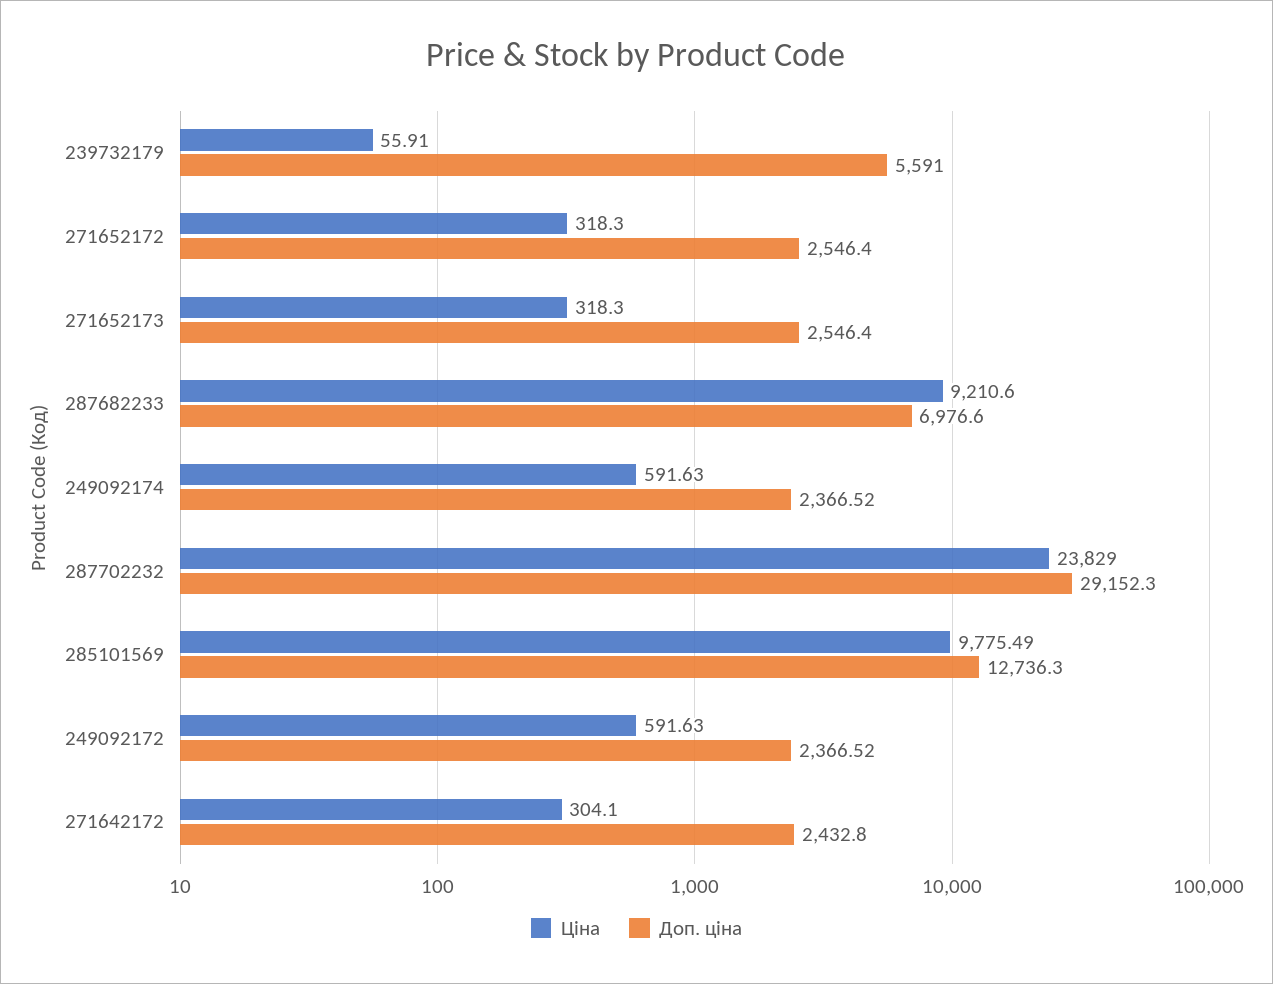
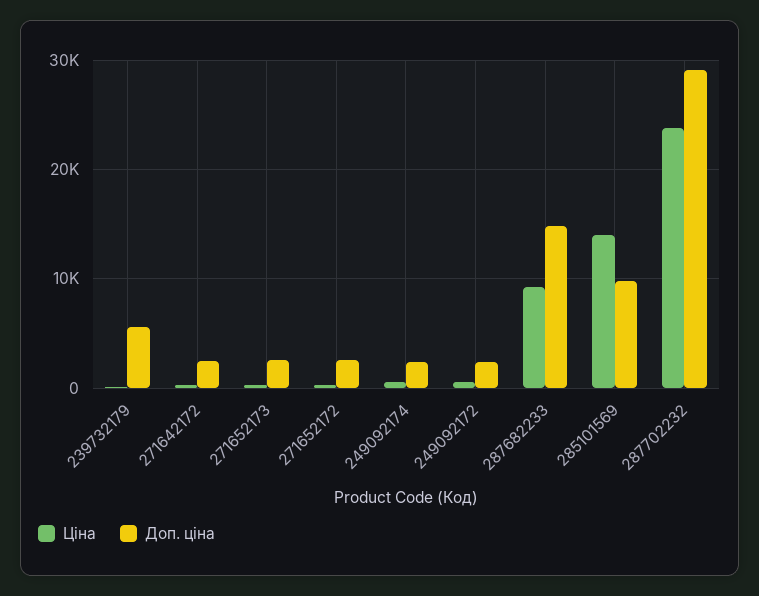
  {
    "Ціна": {
      "239732179": 55.91,
      "271652172": 318.3,
      "271652173": 318.3,
      "287682233": 9210.6,
      "249092174": 591.63,
      "287702232": 23829,
-     "285101569": 9775.49,
+     "285101569": 14000,
      "249092172": 591.63,
      "271642172": 304.1
    },
    "Доп. ціна": {
      "239732179": 5591,
      "271652172": 2546.4,
      "271652173": 2546.4,
-     "287682233": 6976.6,
+     "287682233": 15000,
      "249092174": 2366.52,
      "287702232": 29152.3,
-     "285101569": 12736.3,
+     "285101569": 10000,
      "249092172": 2366.52,
      "271642172": 2432.8
    }
  }

